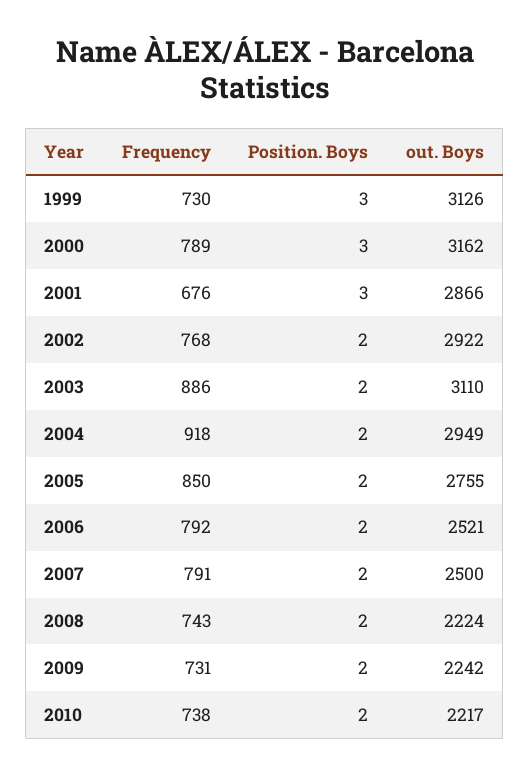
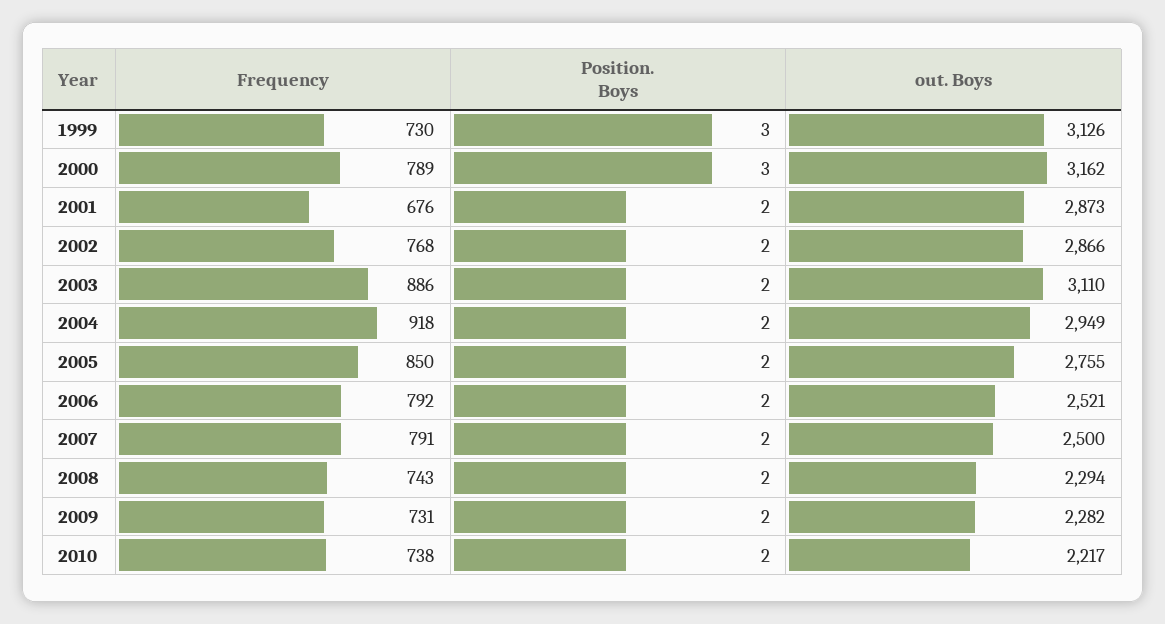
  {
    "Frequency": {
      "1999": 730,
      "2000": 789,
      "2001": 676,
      "2002": 768,
      "2003": 886,
      "2004": 918,
      "2005": 850,
      "2006": 792,
      "2007": 791,
      "2008": 743,
      "2009": 731,
      "2010": 738
    },
    "Position. Boys": {
      "1999": 3,
      "2000": 3,
-     "2001": 3,
+     "2001": 2,
      "2002": 2,
      "2003": 2,
      "2004": 2,
      "2005": 2,
      "2006": 2,
      "2007": 2,
      "2008": 2,
      "2009": 2,
      "2010": 2
    },
    "out. Boys": {
      "1999": 3126,
      "2000": 3162,
-     "2001": 2866,
+     "2001": 2873,
-     "2002": 2922,
+     "2002": 2866,
      "2003": 3110,
      "2004": 2949,
      "2005": 2755,
      "2006": 2521,
      "2007": 2500,
-     "2008": 2224,
+     "2008": 2294,
-     "2009": 2242,
+     "2009": 2282,
      "2010": 2217
    }
  }

